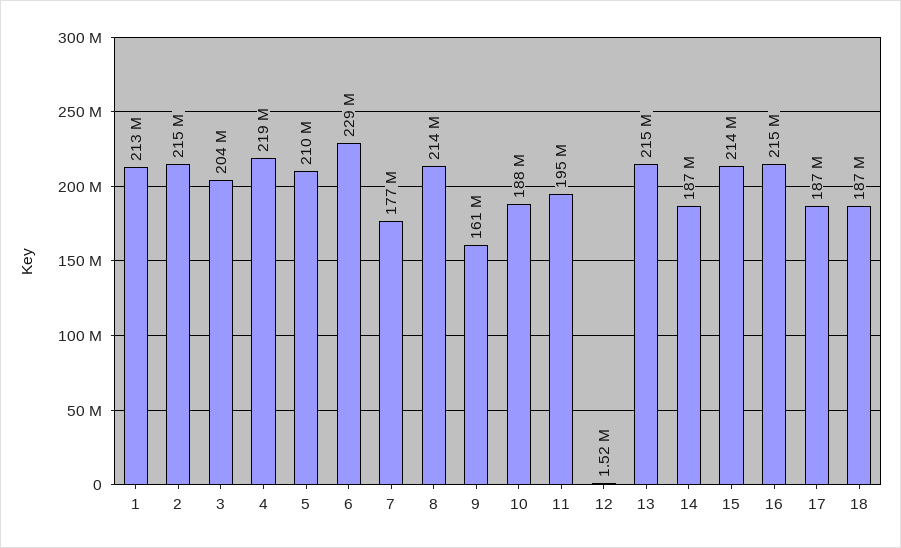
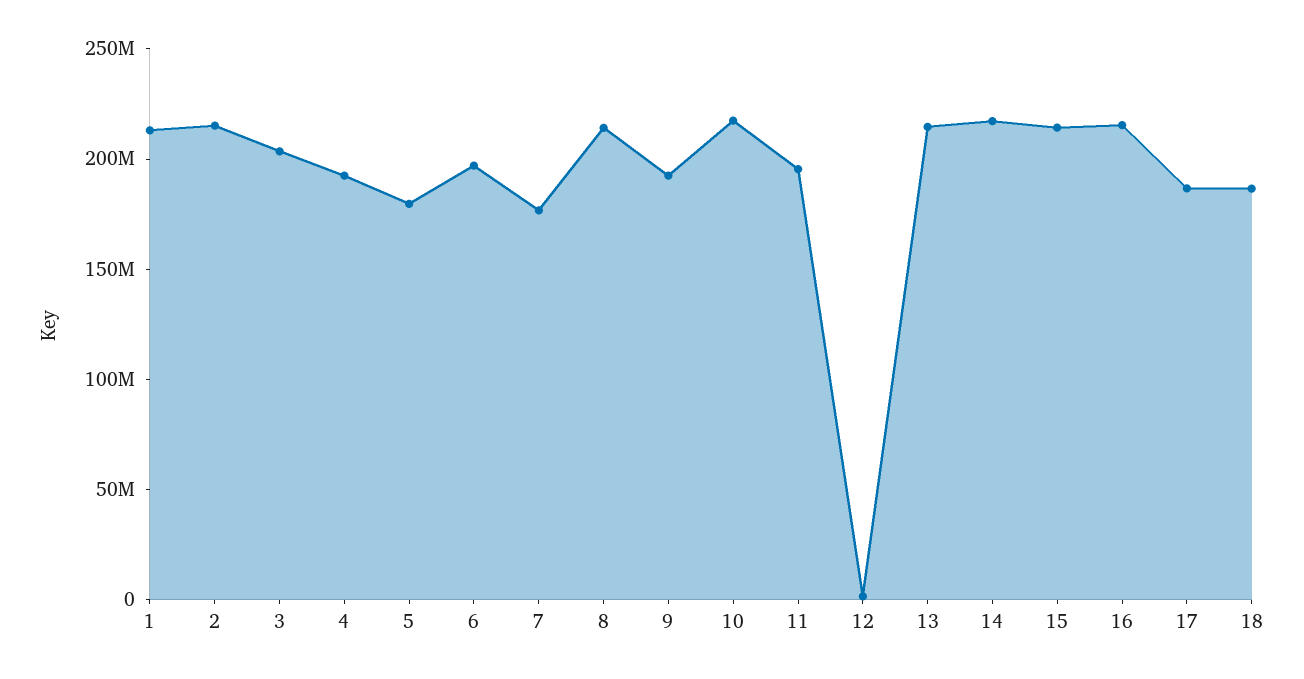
  {
    "1": 213000000,
    "2": 215000000,
    "3": 204000000,
-   "4": 219000000,
+   "4": 190000000,
-   "5": 210000000,
+   "5": 180000000,
-   "6": 229000000,
+   "6": 200000000,
    "7": 177000000,
    "8": 214000000,
-   "9": 161000000,
+   "9": 190000000,
-   "10": 188000000,
+   "10": 220000000,
    "11": 195000000,
    "12": 1520000,
    "13": 215000000,
-   "14": 187000000,
+   "14": 220000000,
    "15": 214000000,
    "16": 215000000,
    "17": 187000000,
    "18": 187000000
  }

